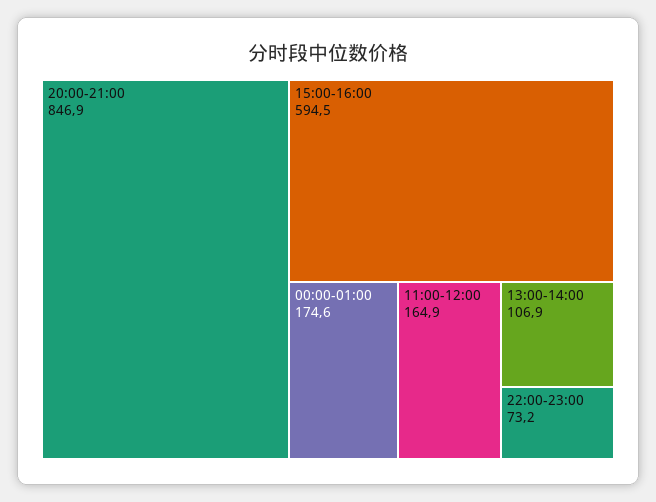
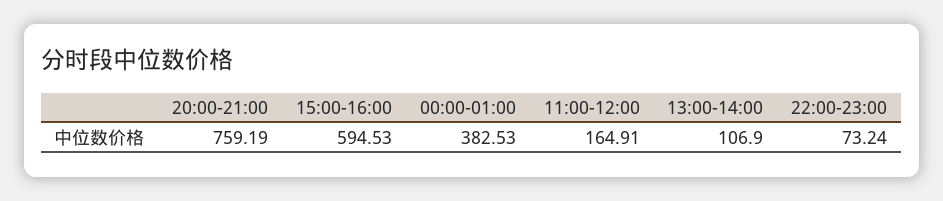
  {
-   "20:00-21:00": 846.9,
+   "20:00-21:00": 759.19,
    "15:00-16:00": 594.53,
-   "00:00-01:00": 174.6,
+   "00:00-01:00": 382.53,
    "11:00-12:00": 164.91,
    "13:00-14:00": 106.9,
    "22:00-23:00": 73.24
  }

